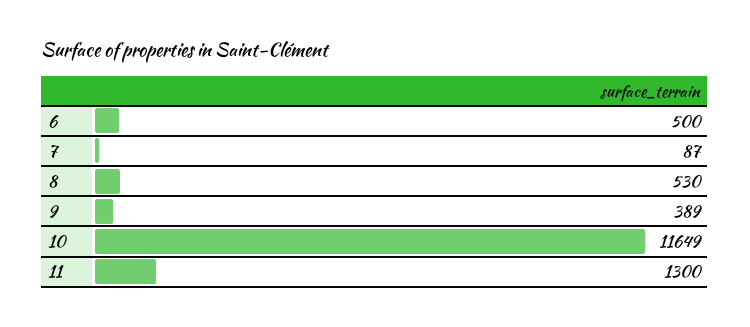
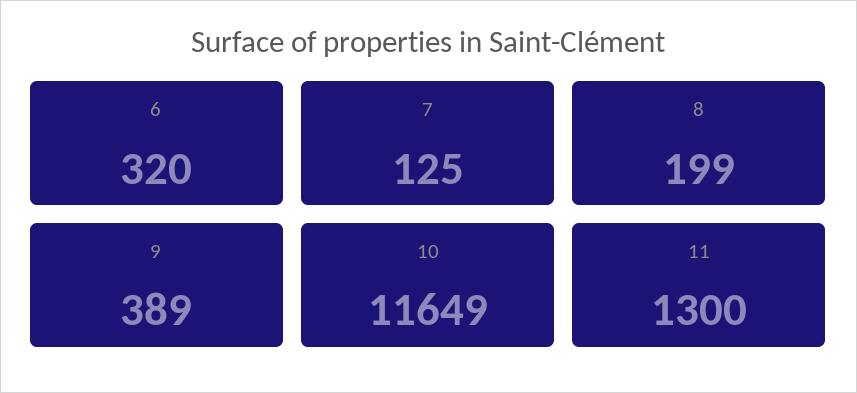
  {
-   "6": 500,
+   "6": 320,
-   "7": 87,
+   "7": 125,
-   "8": 530,
+   "8": 199,
    "9": 389,
    "10": 11649,
    "11": 1300
  }

